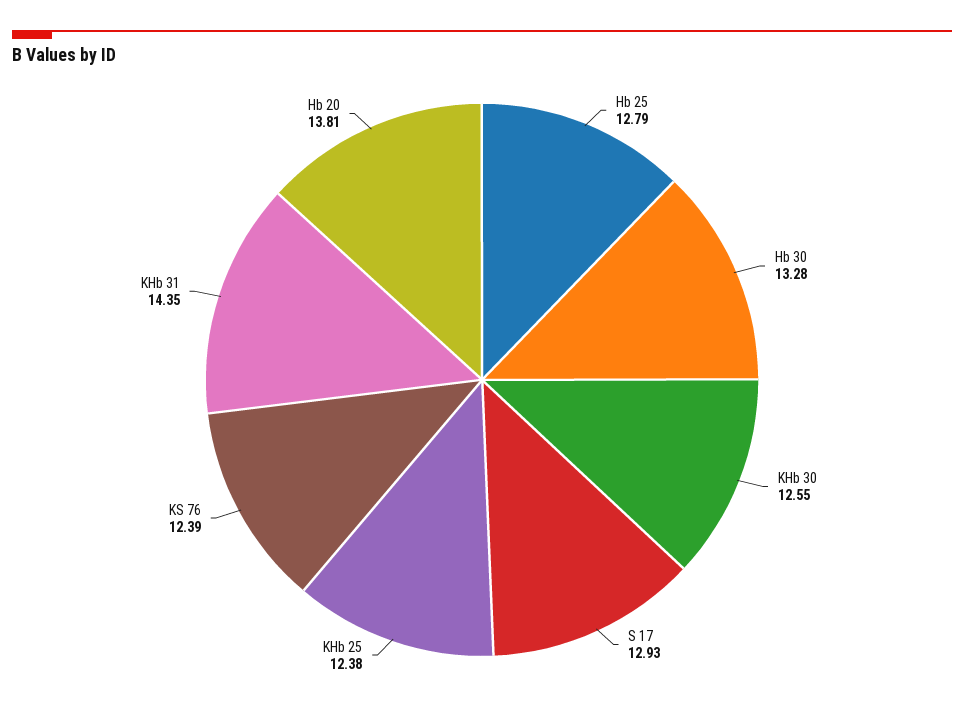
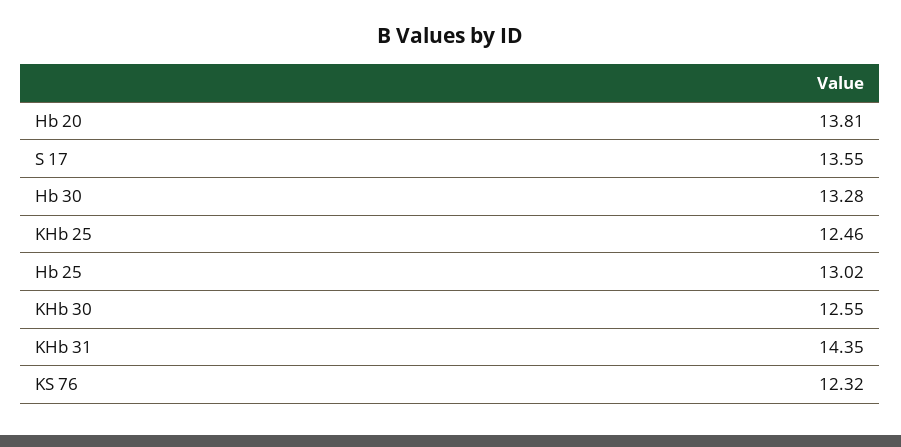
  {
-   "Hb 25": 12.79,
+   "Hb 25": 13.02,
    "Hb 30": 13.28,
    "KHb 30": 12.55,
-   "S 17": 12.93,
+   "S 17": 13.55,
-   "KHb 25": 12.38,
+   "KHb 25": 12.46,
-   "KS 76": 12.39,
+   "KS 76": 12.32,
    "KHb 31": 14.35,
    "Hb 20": 13.81
  }

